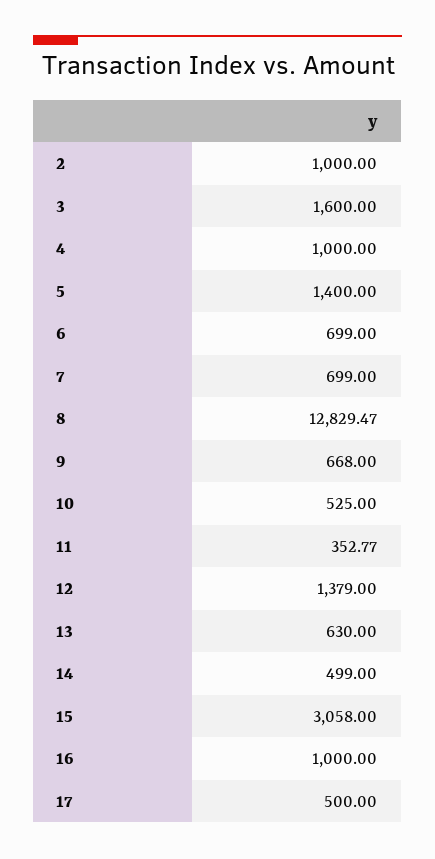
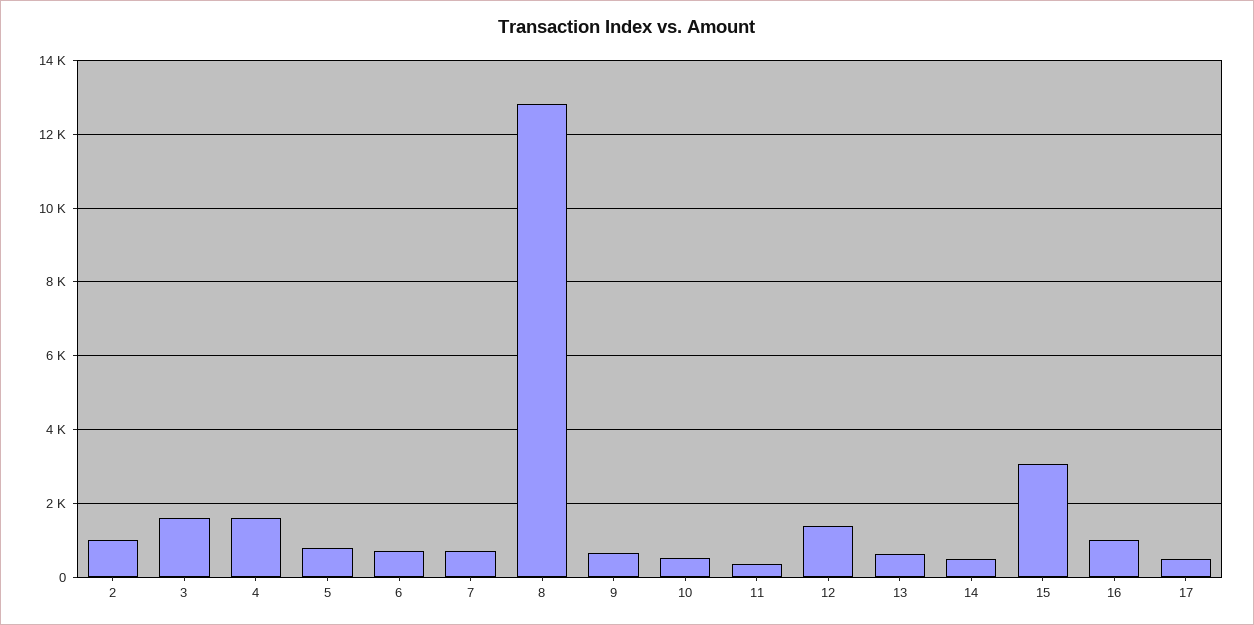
  {
    "2": 1000,
    "3": 1600,
-   "4": 1000,
+   "4": 1600,
-   "5": 1400,
+   "5": 800,
    "6": 699,
    "7": 699,
    "8": 12829.47,
    "9": 668,
    "10": 525,
    "11": 352.77,
    "12": 1379,
    "13": 630,
    "14": 499,
    "15": 3058,
    "16": 1000,
    "17": 500
  }

